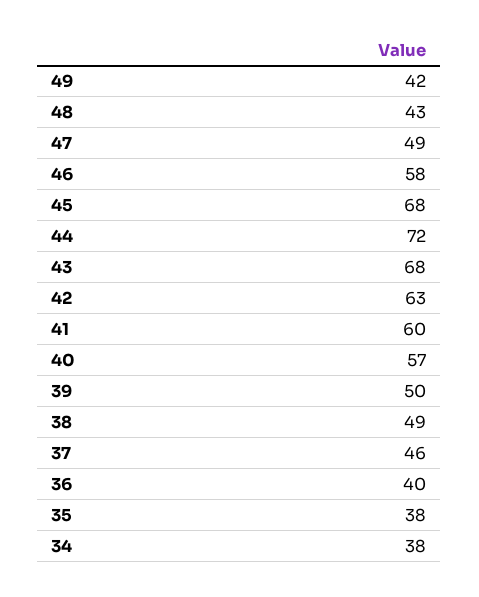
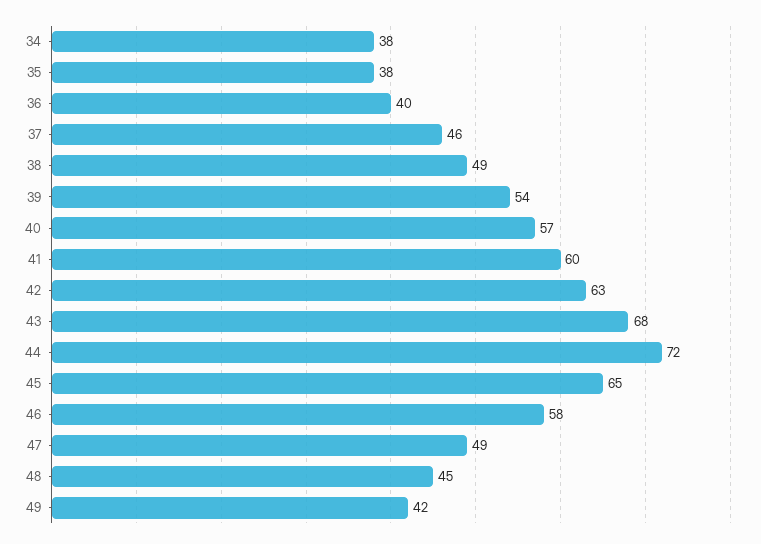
  {
    "49": 42,
-   "48": 43,
+   "48": 45,
    "47": 49,
    "46": 58,
-   "45": 68,
+   "45": 65,
    "44": 72,
    "43": 68,
    "42": 63,
    "41": 60,
    "40": 57,
-   "39": 50,
+   "39": 54,
    "38": 49,
    "37": 46,
    "36": 40,
    "35": 38,
    "34": 38
  }

